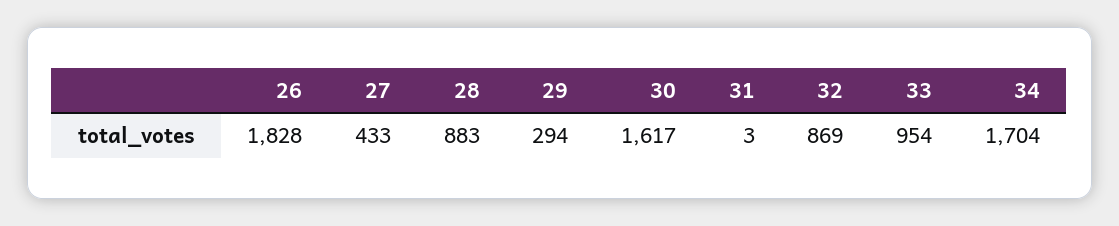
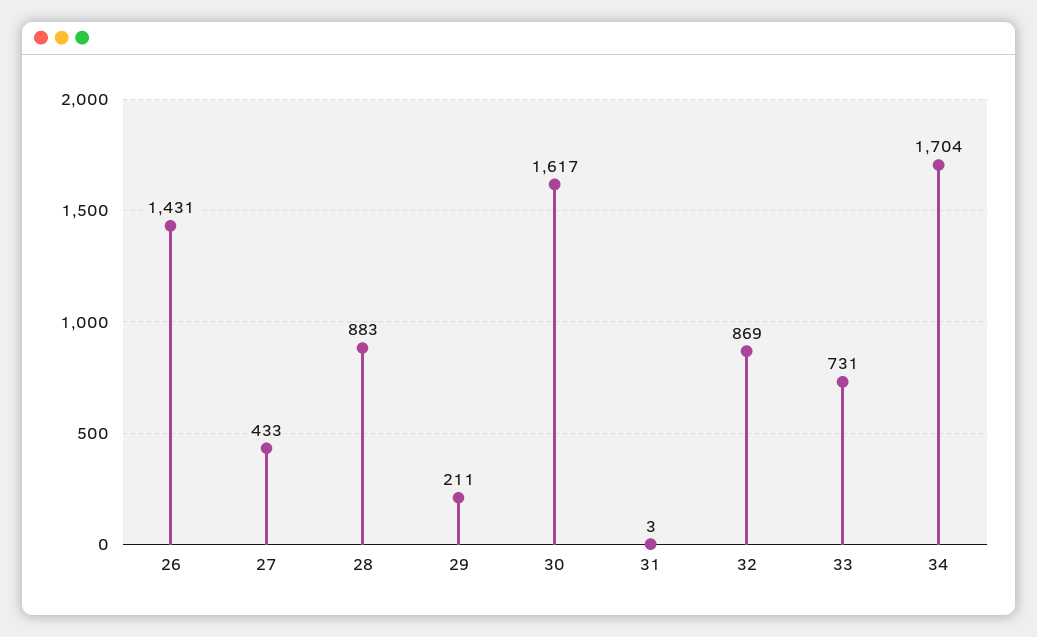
  {
-   "26": 1828,
+   "26": 1431,
    "27": 433,
    "28": 883,
-   "29": 294,
+   "29": 211,
    "30": 1617,
    "31": 3,
    "32": 869,
-   "33": 954,
+   "33": 731,
    "34": 1704
  }

